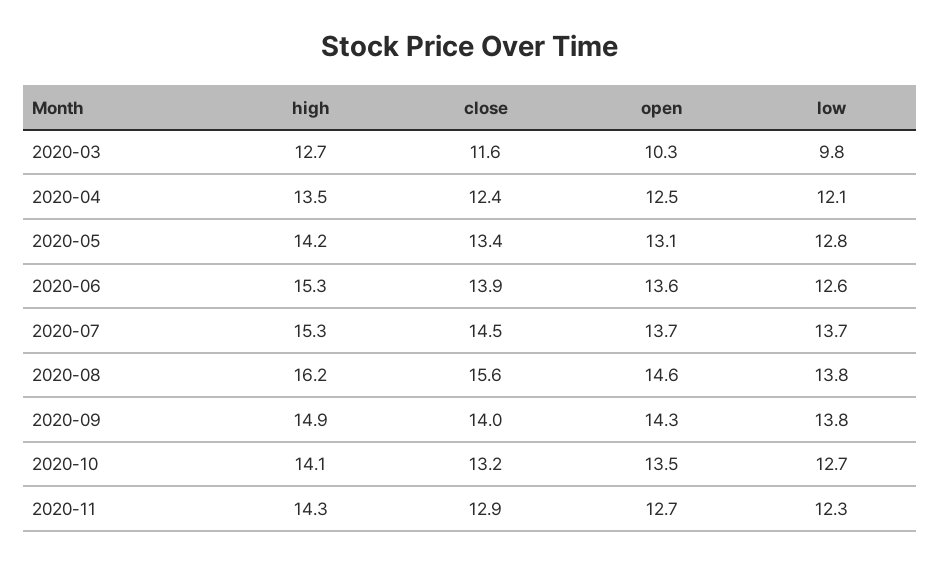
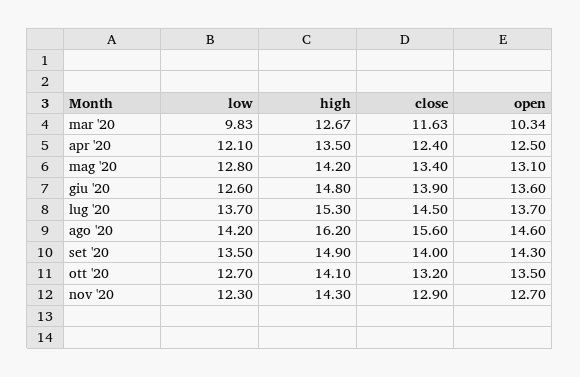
  {
    "high": {
      "2020-03": 12.67,
      "2020-04": 13.5,
      "2020-05": 14.2,
-     "2020-06": 15.3,
+     "2020-06": 14.8,
      "2020-07": 15.3,
      "2020-08": 16.2,
      "2020-09": 14.9,
      "2020-10": 14.1,
      "2020-11": 14.3
    },
    "close": {
      "2020-03": 11.63,
      "2020-04": 12.4,
      "2020-05": 13.4,
      "2020-06": 13.9,
      "2020-07": 14.5,
      "2020-08": 15.6,
      "2020-09": 14,
      "2020-10": 13.2,
      "2020-11": 12.9
    },
    "open": {
      "2020-03": 10.34,
      "2020-04": 12.5,
      "2020-05": 13.1,
      "2020-06": 13.6,
      "2020-07": 13.7,
      "2020-08": 14.6,
      "2020-09": 14.3,
      "2020-10": 13.5,
      "2020-11": 12.7
    },
    "low": {
      "2020-03": 9.83,
      "2020-04": 12.1,
      "2020-05": 12.8,
      "2020-06": 12.6,
      "2020-07": 13.7,
-     "2020-08": 13.8,
+     "2020-08": 14.2,
-     "2020-09": 13.8,
+     "2020-09": 13.5,
      "2020-10": 12.7,
      "2020-11": 12.3
    }
  }

